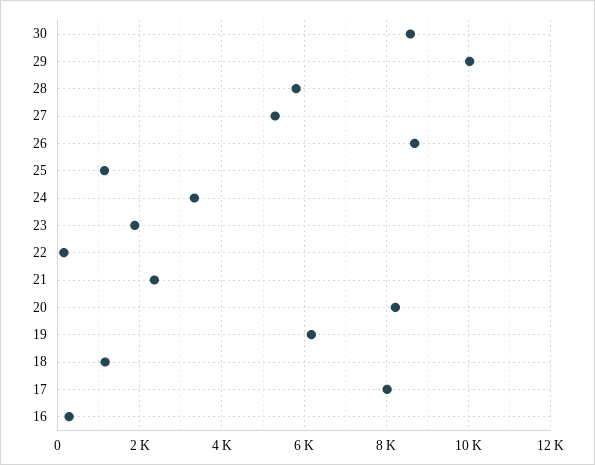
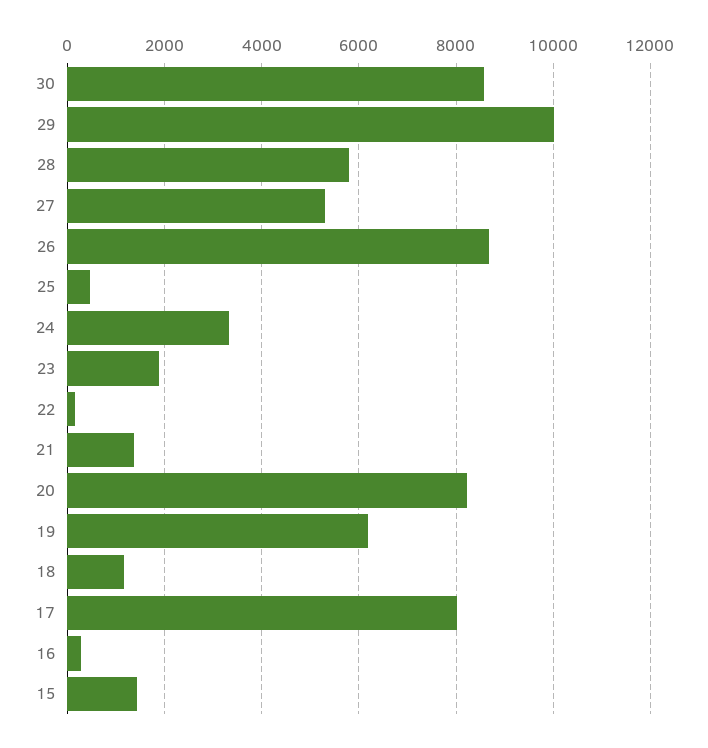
  {
    "30": 8600,
    "29": 10000,
    "28": 5800,
    "27": 5200,
    "26": 8600,
-   "25": 1200,
+   "25": 400,
    "24": 3400,
    "23": 1800,
    "22": 200,
-   "21": 2400,
+   "21": 1400,
    "20": 8200,
    "19": 6200,
    "18": 1200,
    "17": 8000,
-   "16": 200
+   "16": 200,
+   "15": 1400
  }

